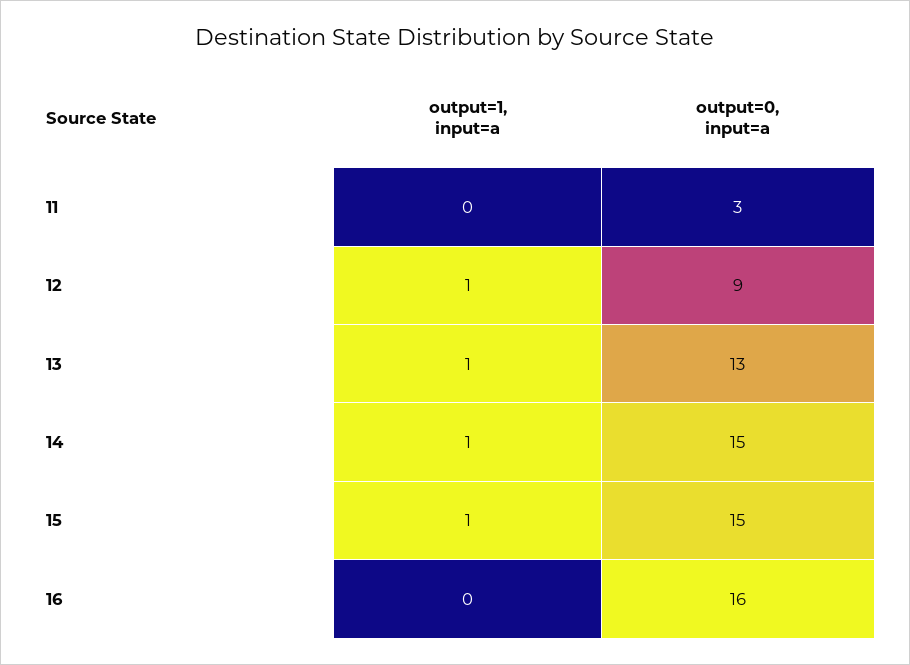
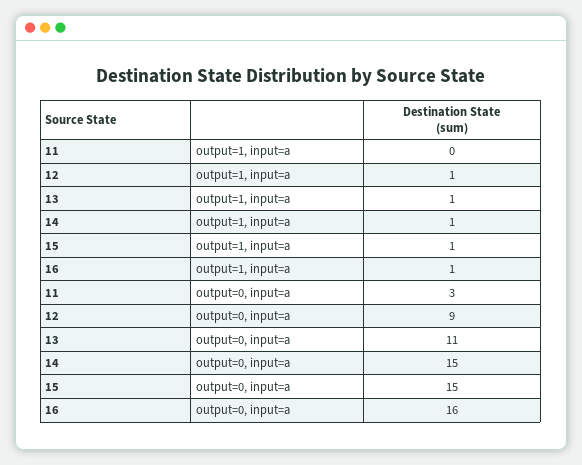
  {
    "output=1, input=a": {
      "11": 0,
      "12": 1,
      "13": 1,
      "14": 1,
      "15": 1,
-     "16": 0
+     "16": 1
    },
    "output=0, input=a": {
      "11": 3,
      "12": 9,
-     "13": 13,
+     "13": 11,
      "14": 15,
      "15": 15,
      "16": 16
    }
  }

